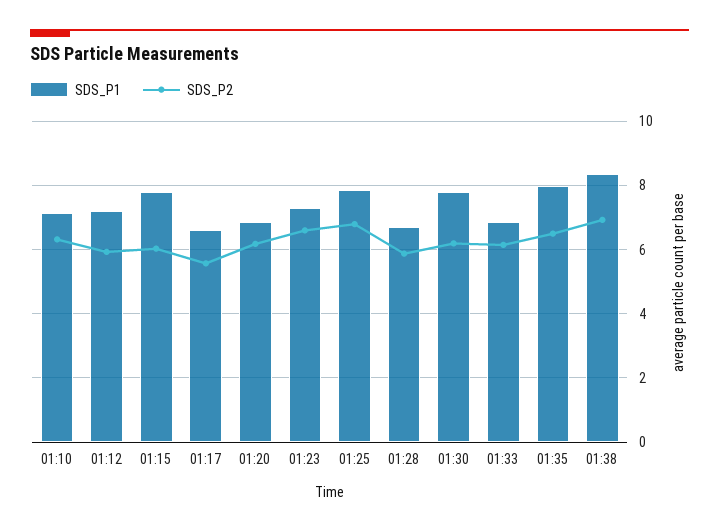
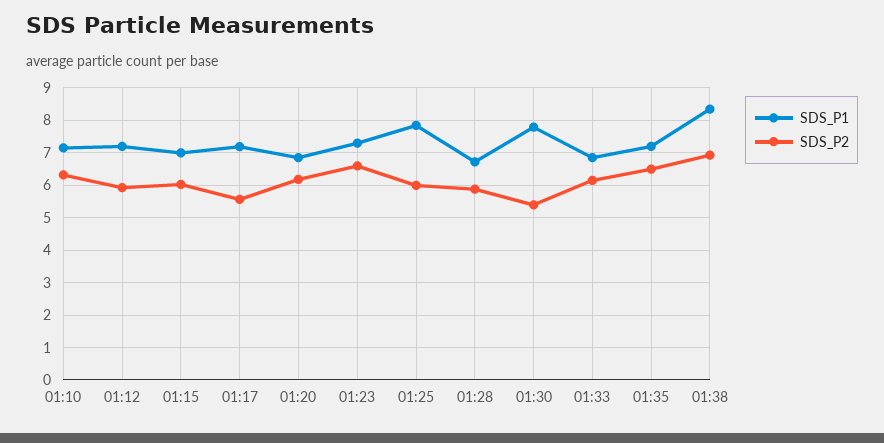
  {
    "SDS_P1": {
      "01:10": 7.2,
      "01:12": 7.2,
-     "01:15": 7.8,
+     "01:15": 7,
-     "01:17": 6.6,
+     "01:17": 7.2,
      "01:20": 6.8,
      "01:23": 7.4,
      "01:25": 7.8,
      "01:28": 6.8,
      "01:30": 7.8,
      "01:33": 6.8,
-     "01:35": 8,
+     "01:35": 7.2,
      "01:38": 8.4
    },
    "SDS_P2": {
      "01:10": 6.4,
      "01:12": 6,
      "01:15": 6,
      "01:17": 5.6,
      "01:20": 6.2,
      "01:23": 6.6,
-     "01:25": 6.8,
+     "01:25": 6,
      "01:28": 5.8,
-     "01:30": 6.2,
+     "01:30": 5.4,
      "01:33": 6.2,
      "01:35": 6.6,
      "01:38": 7
    }
  }

